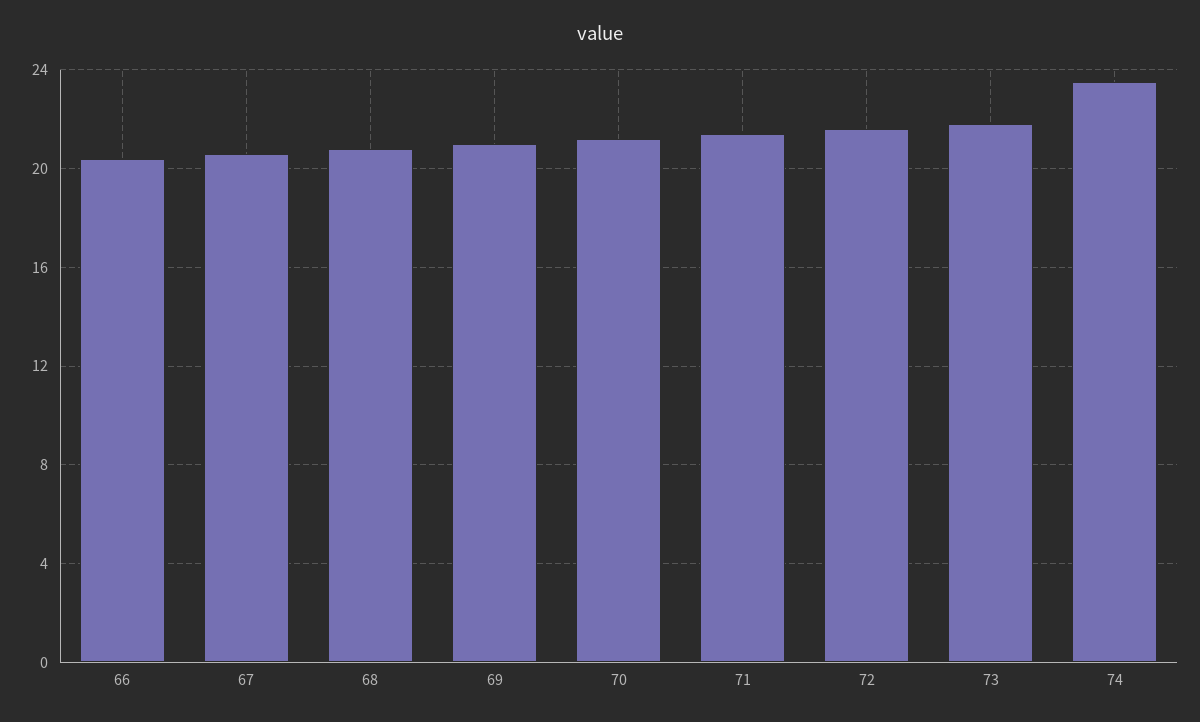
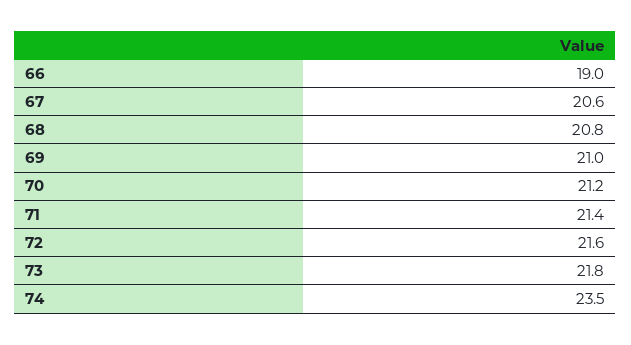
  {
-   "66": 20.5,
+   "66": 19,
    "67": 20.6,
    "68": 20.8,
    "69": 21,
    "70": 21.2,
    "71": 21.4,
    "72": 21.6,
    "73": 21.8,
    "74": 23.5
  }

